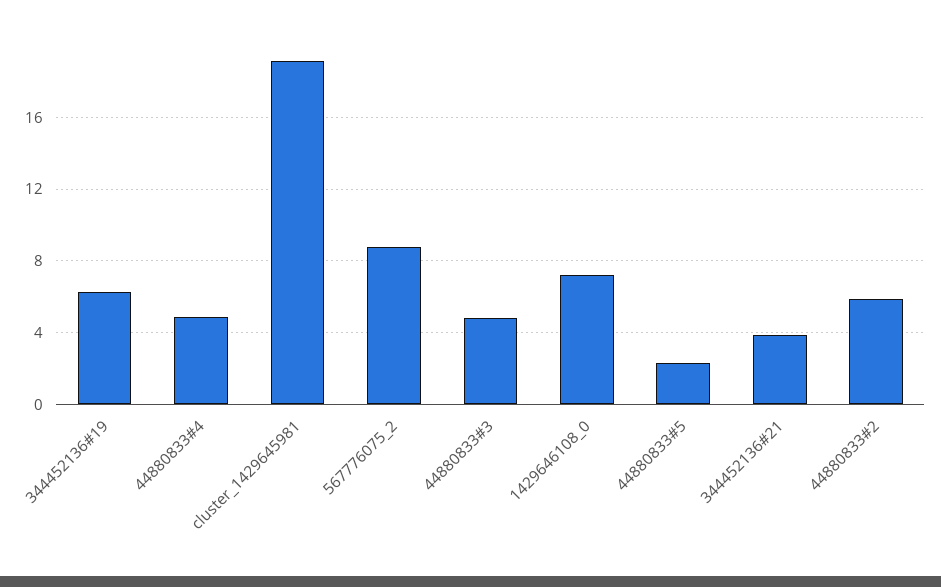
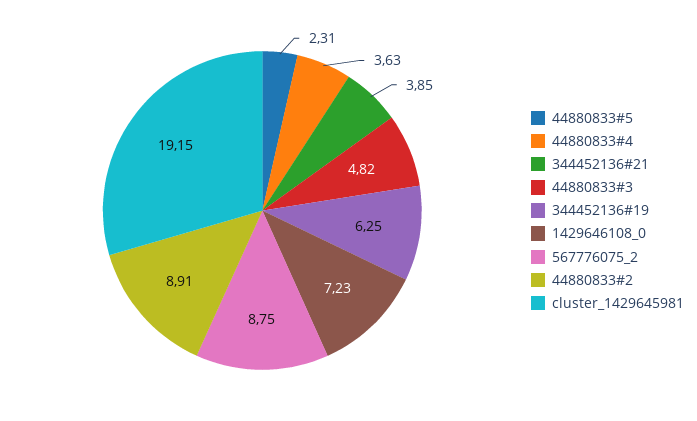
  {
    "344452136#19": 6.25,
-   "44880833#4": 5,
+   "44880833#4": 3.63,
    "cluster_1429645981": 19.15,
    "567776075_2": 8.75,
    "44880833#3": 4.82,
    "1429646108_0": 7.23,
    "44880833#5": 2.31,
    "344452136#21": 3.85,
-   "44880833#2": 6
+   "44880833#2": 8.91
  }

